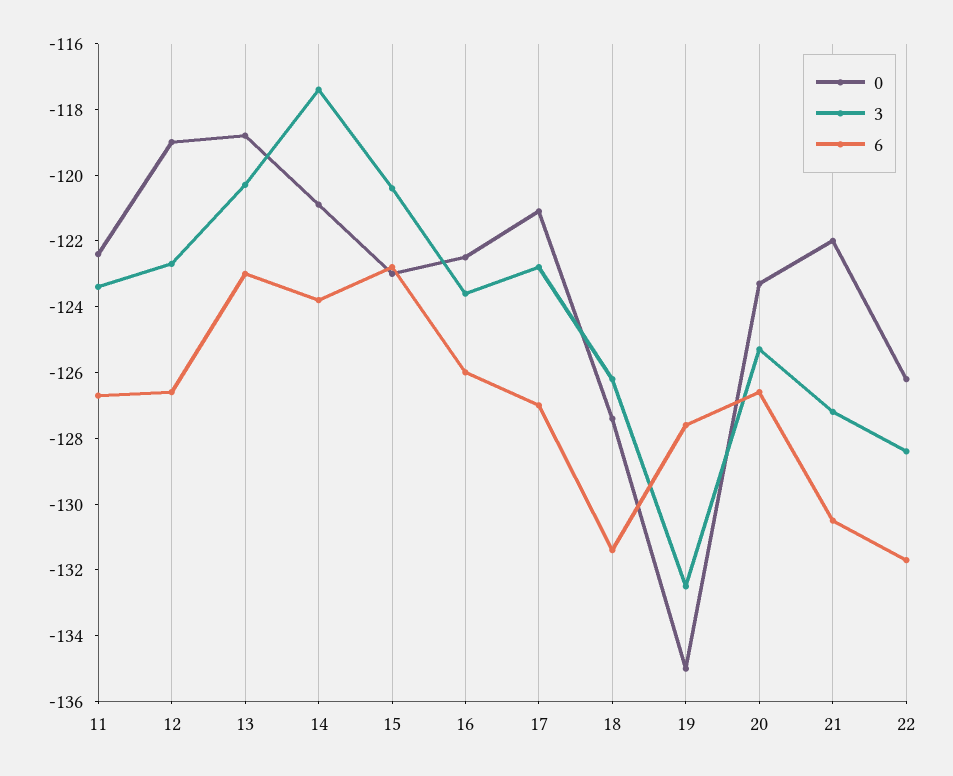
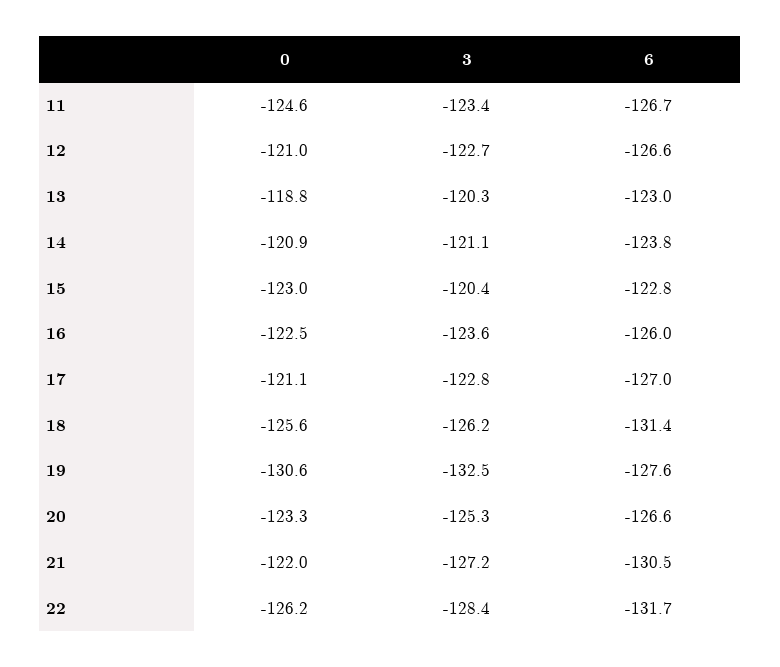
  {
    "0": {
-     "11": -122.5,
+     "11": -124.6,
-     "12": -119,
+     "12": -121,
      "13": -118.8,
      "14": -120.9,
      "15": -123,
      "16": -122.5,
      "17": -121.1,
-     "18": -127.5,
+     "18": -125.6,
-     "19": -135,
+     "19": -130.6,
      "20": -123.3,
      "21": -122,
      "22": -126.2
    },
    "3": {
      "11": -123.4,
      "12": -122.7,
      "13": -120.3,
-     "14": -117.5,
+     "14": -121.1,
      "15": -120.4,
      "16": -123.6,
      "17": -122.8,
      "18": -126.2,
      "19": -132.5,
      "20": -125.3,
      "21": -127.2,
      "22": -128.4
    },
    "6": {
      "11": -126.7,
      "12": -126.6,
      "13": -123,
      "14": -123.8,
      "15": -122.8,
      "16": -126,
      "17": -127,
      "18": -131.4,
      "19": -127.6,
      "20": -126.6,
      "21": -130.5,
      "22": -131.7
    }
  }

